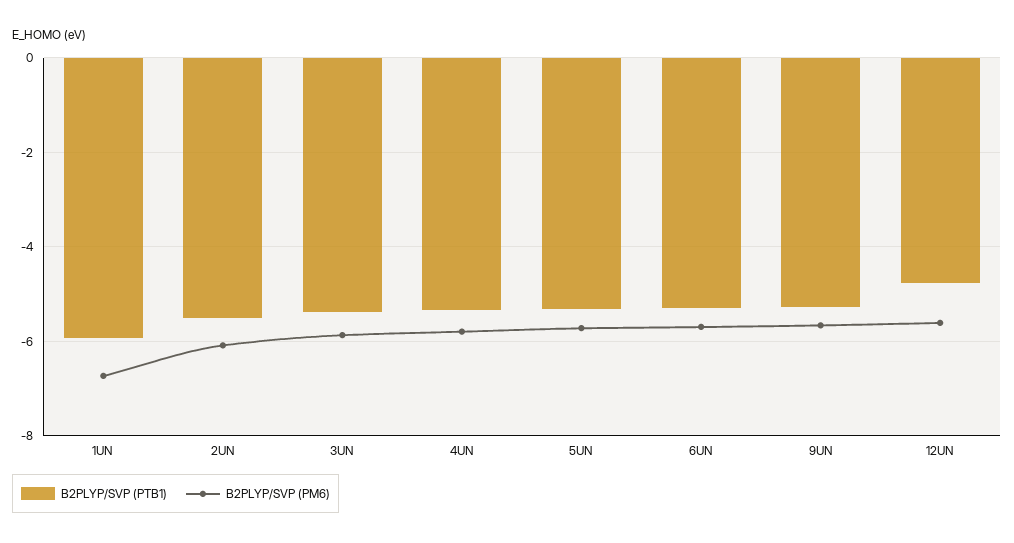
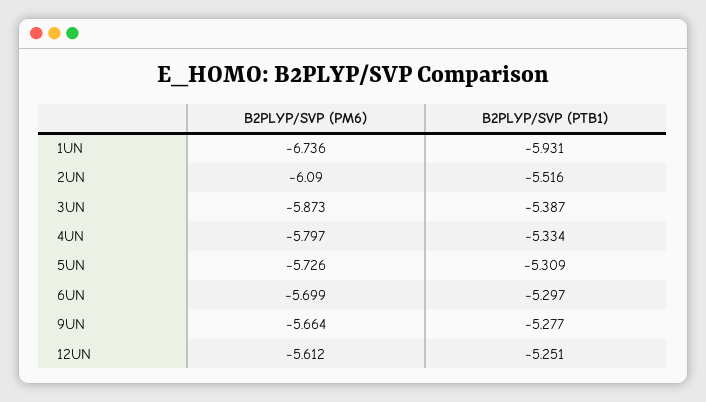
  {
    "B2PLYP/SVP (PTB1)": {
      "1UN": -5.931,
      "2UN": -5.516,
      "3UN": -5.387,
      "4UN": -5.334,
      "5UN": -5.309,
      "6UN": -5.297,
      "9UN": -5.277,
-     "12UN": -4.8
+     "12UN": -5.251
    },
    "B2PLYP/SVP (PM6)": {
      "1UN": -6.736,
      "2UN": -6.09,
      "3UN": -5.873,
      "4UN": -5.797,
      "5UN": -5.726,
      "6UN": -5.699,
      "9UN": -5.664,
      "12UN": -5.612
    }
  }

